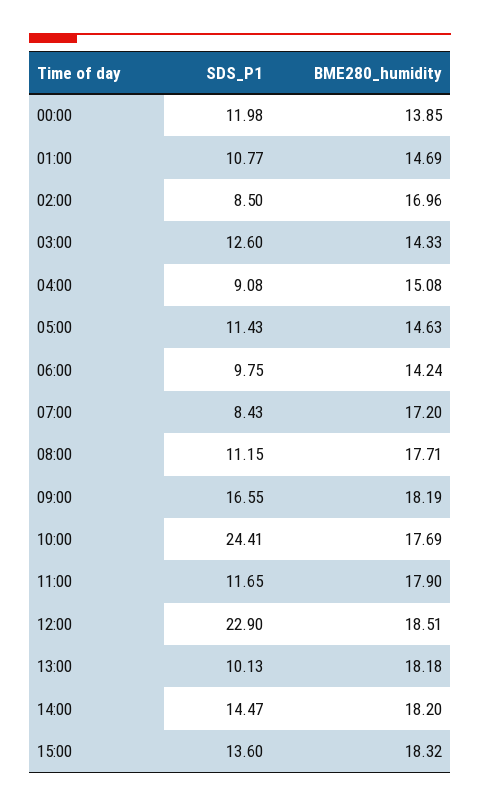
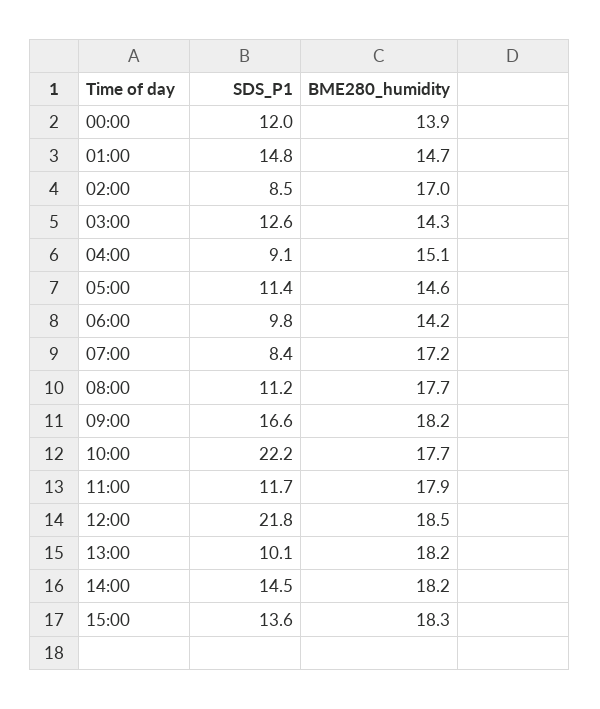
  {
    "SDS_P1": {
      "00:00": 11.98,
-     "01:00": 10.77,
+     "01:00": 14.8,
      "02:00": 8.5,
      "03:00": 12.6,
      "04:00": 9.08,
      "05:00": 11.43,
      "06:00": 9.75,
      "07:00": 8.43,
      "08:00": 11.15,
      "09:00": 16.55,
-     "10:00": 24.41,
+     "10:00": 22.2,
      "11:00": 11.65,
-     "12:00": 22.9,
+     "12:00": 21.8,
      "13:00": 10.13,
      "14:00": 14.47,
      "15:00": 13.6
    },
    "BME280_humidity": {
      "00:00": 13.85,
      "01:00": 14.69,
      "02:00": 16.96,
      "03:00": 14.33,
      "04:00": 15.08,
      "05:00": 14.63,
      "06:00": 14.24,
      "07:00": 17.2,
      "08:00": 17.71,
      "09:00": 18.19,
      "10:00": 17.69,
      "11:00": 17.9,
      "12:00": 18.51,
      "13:00": 18.18,
      "14:00": 18.2,
      "15:00": 18.32
    }
  }

